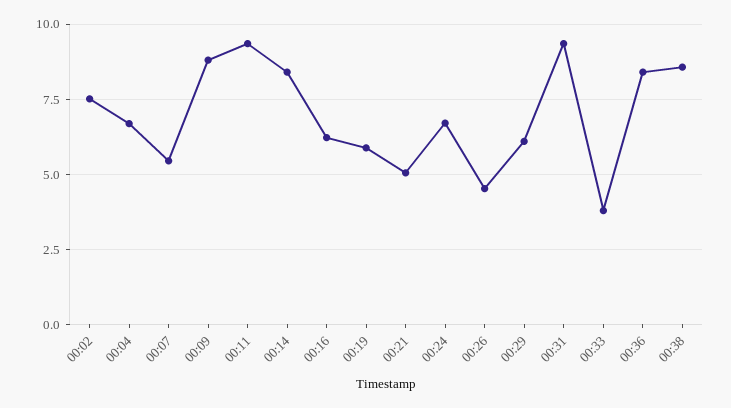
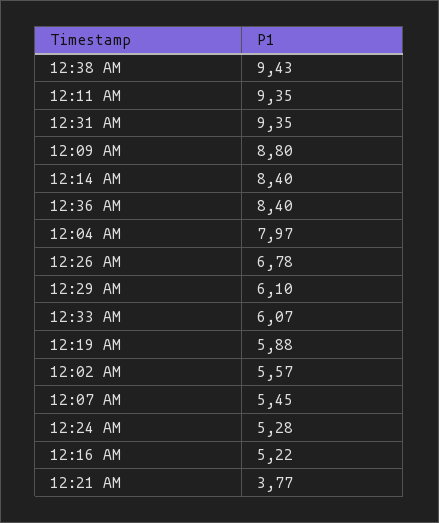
  {
-   "00:02": 7.5,
+   "00:02": 5.57,
-   "00:04": 6.75,
+   "00:04": 7.97,
    "00:07": 5.45,
    "00:09": 8.8,
    "00:11": 9.35,
    "00:14": 8.4,
-   "00:16": 6.25,
+   "00:16": 5.22,
    "00:19": 5.88,
-   "00:21": 5,
+   "00:21": 3.77,
-   "00:24": 6.75,
+   "00:24": 5.28,
-   "00:26": 4.5,
+   "00:26": 6.78,
    "00:29": 6.1,
    "00:31": 9.35,
-   "00:33": 3.75,
+   "00:33": 6.07,
    "00:36": 8.4,
-   "00:38": 8.5
+   "00:38": 9.43
  }

